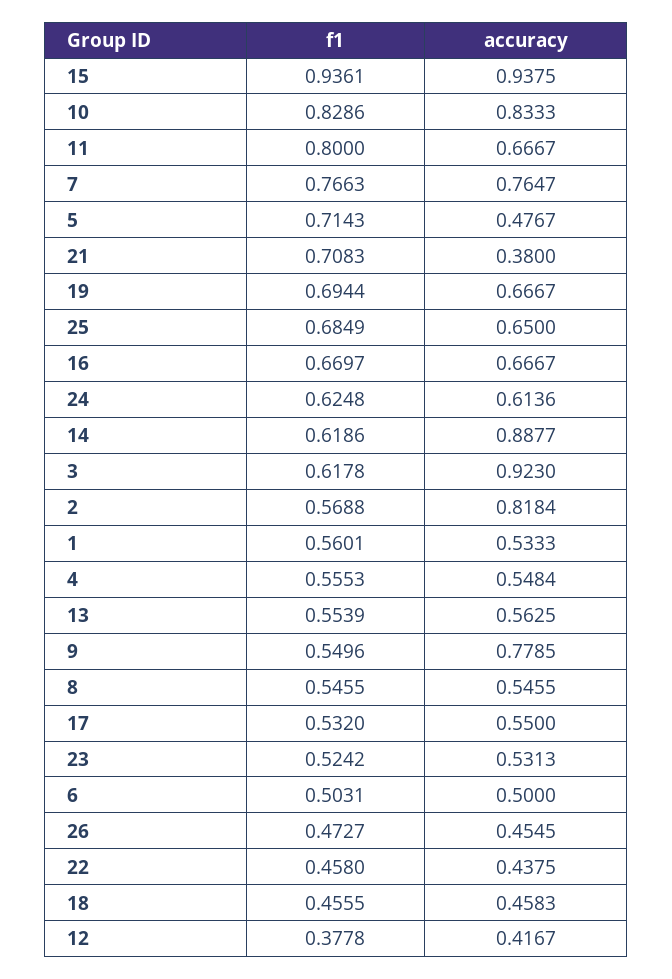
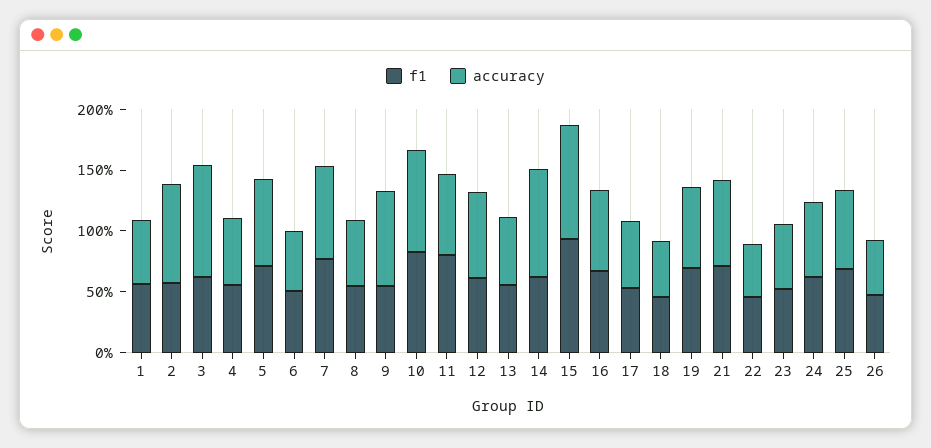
  {
    "f1": {
      "15": 0.9361,
      "10": 0.8286,
      "11": 0.8,
      "7": 0.7663,
      "5": 0.7143,
      "21": 0.7083,
      "19": 0.6944,
      "25": 0.6849,
      "16": 0.6697,
      "24": 0.6248,
      "14": 0.6186,
      "3": 0.6178,
      "2": 0.5688,
      "1": 0.5601,
      "4": 0.5553,
      "13": 0.5539,
      "9": 0.5496,
      "8": 0.5455,
      "17": 0.532,
      "23": 0.5242,
      "6": 0.5031,
      "26": 0.4727,
      "22": 0.458,
      "18": 0.4555,
-     "12": 0.3778
+     "12": 0.6
    },
    "accuracy": {
      "15": 0.9375,
      "10": 0.8333,
      "11": 0.6667,
      "7": 0.7647,
-     "5": 0.4767,
+     "5": 0.7,
-     "21": 0.38,
+     "21": 0.7,
      "19": 0.6667,
      "25": 0.65,
      "16": 0.6667,
      "24": 0.6136,
      "14": 0.8877,
      "3": 0.923,
      "2": 0.8184,
      "1": 0.5333,
      "4": 0.5484,
      "13": 0.5625,
      "9": 0.7785,
      "8": 0.5455,
      "17": 0.55,
      "23": 0.5313,
      "6": 0.5,
      "26": 0.4545,
      "22": 0.4375,
      "18": 0.4583,
-     "12": 0.4167
+     "12": 0.7
    }
  }

